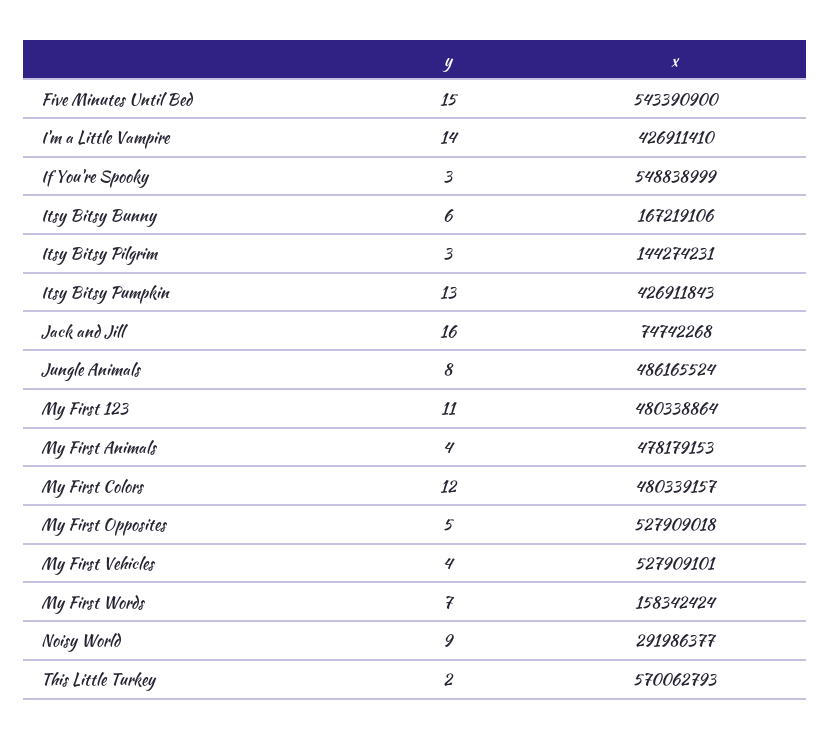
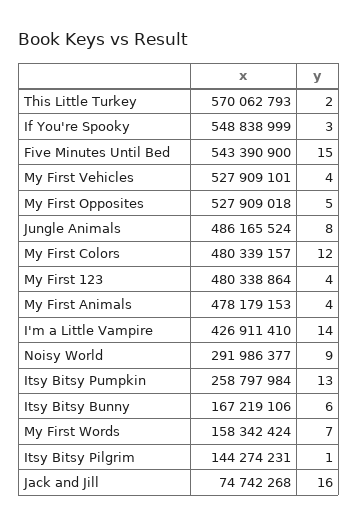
  {
    "y": {
      "Five Minutes Until Bed": 15,
      "I'm a Little Vampire": 14,
      "If You're Spooky": 3,
      "Itsy Bitsy Bunny": 6,
-     "Itsy Bitsy Pilgrim": 3,
+     "Itsy Bitsy Pilgrim": 1,
      "Itsy Bitsy Pumpkin": 13,
      "Jack and Jill": 16,
      "Jungle Animals": 8,
-     "My First 123": 11,
+     "My First 123": 4,
      "My First Animals": 4,
      "My First Colors": 12,
      "My First Opposites": 5,
      "My First Vehicles": 4,
      "My First Words": 7,
      "Noisy World": 9,
      "This Little Turkey": 2
    },
    "x": {
      "Five Minutes Until Bed": 543390900,
      "I'm a Little Vampire": 426911410,
      "If You're Spooky": 548838999,
      "Itsy Bitsy Bunny": 167219106,
      "Itsy Bitsy Pilgrim": 144274231,
-     "Itsy Bitsy Pumpkin": 426911843,
+     "Itsy Bitsy Pumpkin": 258797984,
      "Jack and Jill": 74742268,
      "Jungle Animals": 486165524,
      "My First 123": 480338864,
      "My First Animals": 478179153,
      "My First Colors": 480339157,
      "My First Opposites": 527909018,
      "My First Vehicles": 527909101,
      "My First Words": 158342424,
      "Noisy World": 291986377,
      "This Little Turkey": 570062793
    }
  }

